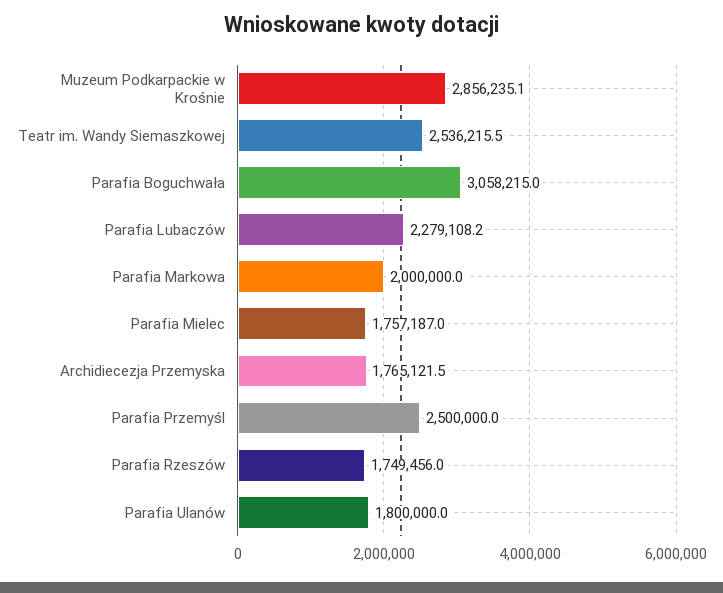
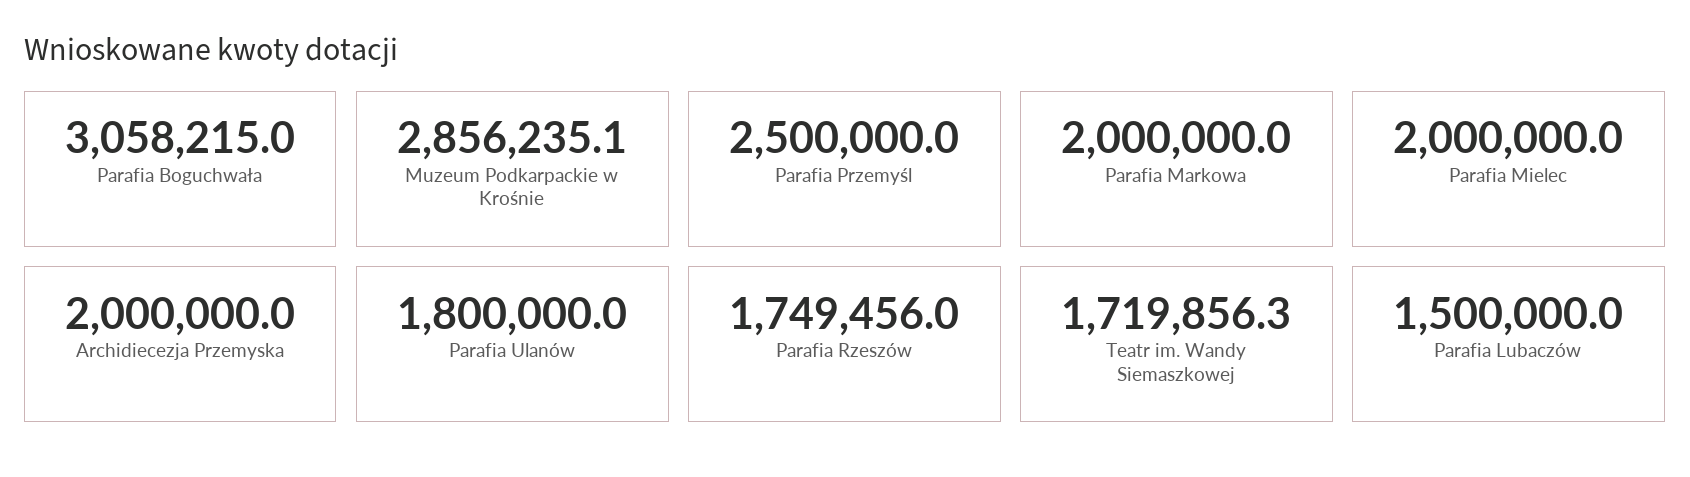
  {
    "Muzeum Podkarpackie w Krośnie": 2856235.1,
-   "Teatr im. Wandy Siemaszkowej": 2536215.5,
+   "Teatr im. Wandy Siemaszkowej": 1719856.3,
    "Parafia Boguchwała": 3058215,
-   "Parafia Lubaczów": 2279108.2,
+   "Parafia Lubaczów": 1500000,
    "Parafia Markowa": 2000000,
-   "Parafia Mielec": 1757187,
+   "Parafia Mielec": 2000000,
-   "Archidiecezja Przemyska": 1765121.5,
+   "Archidiecezja Przemyska": 2000000,
    "Parafia Przemyśl": 2500000,
    "Parafia Rzeszów": 1749456,
    "Parafia Ulanów": 1800000
  }

